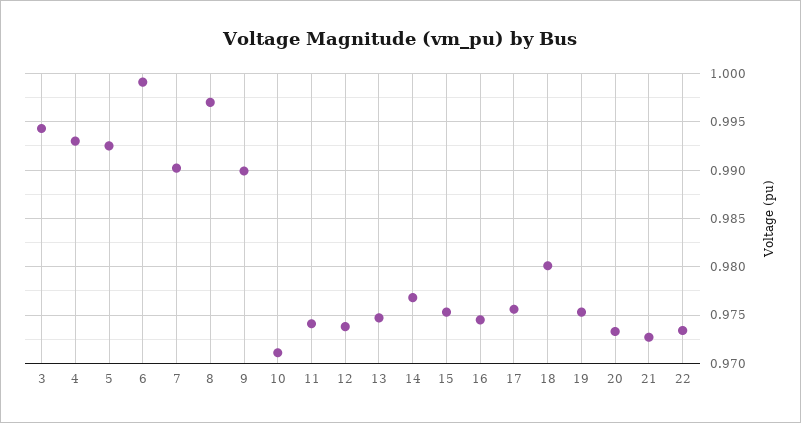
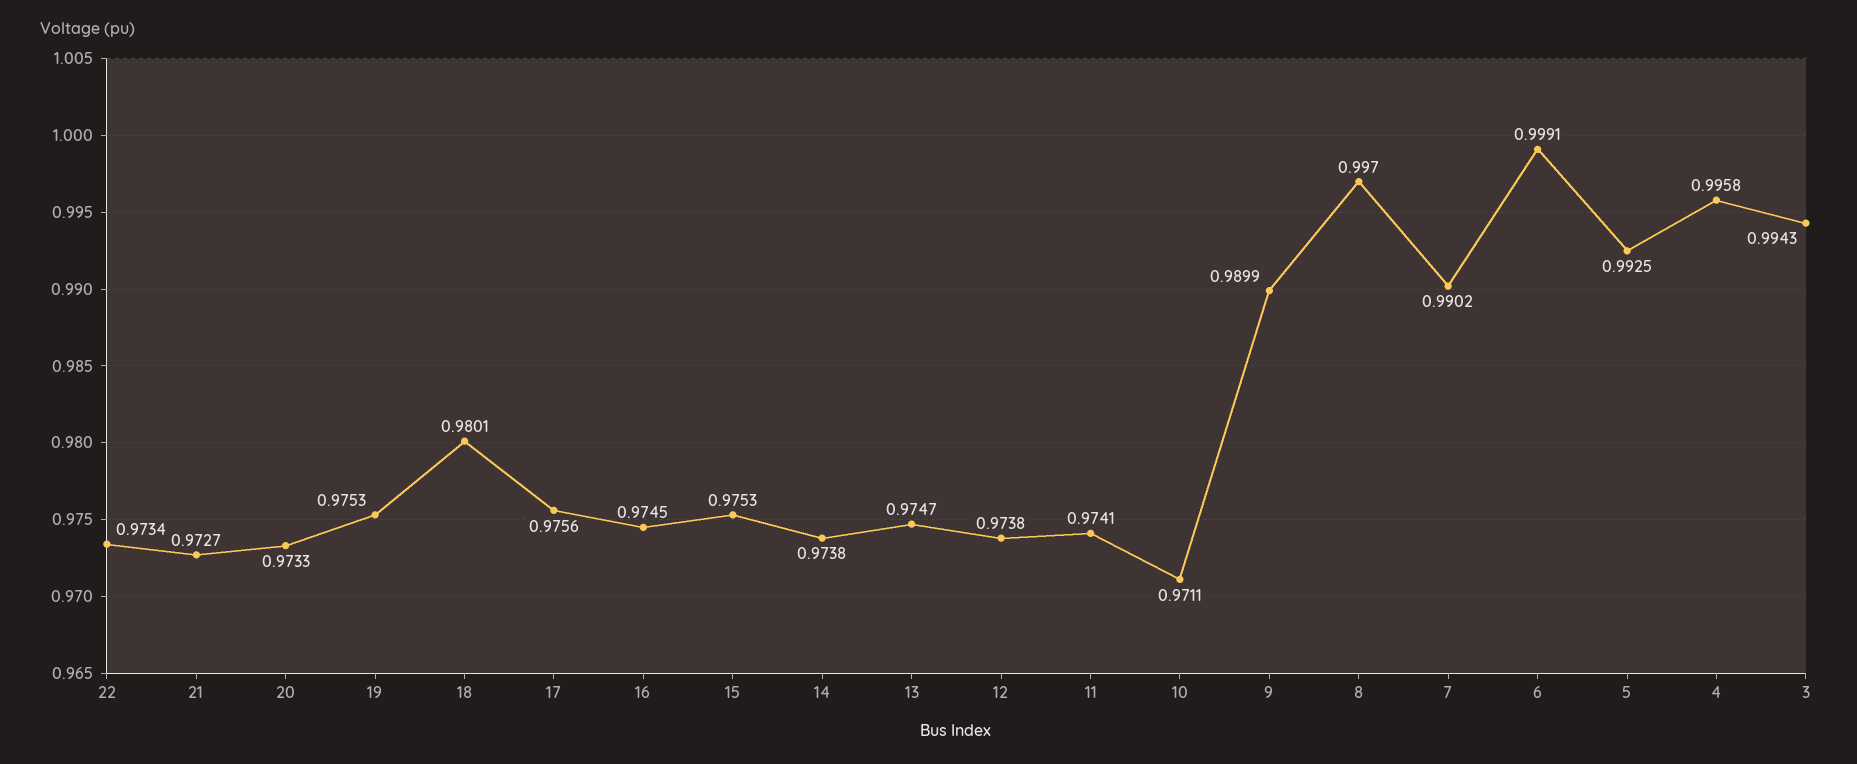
  {
    "3": 0.9943,
-   "4": 0.993,
+   "4": 0.9958,
    "5": 0.9925,
    "6": 0.9991,
    "7": 0.9902,
    "8": 0.997,
    "9": 0.9899,
    "10": 0.9711,
    "11": 0.9741,
    "12": 0.9738,
    "13": 0.9747,
-   "14": 0.977,
+   "14": 0.9738,
    "15": 0.9753,
    "16": 0.9745,
    "17": 0.9756,
    "18": 0.9801,
    "19": 0.9753,
    "20": 0.9733,
    "21": 0.9727,
    "22": 0.9734
  }

